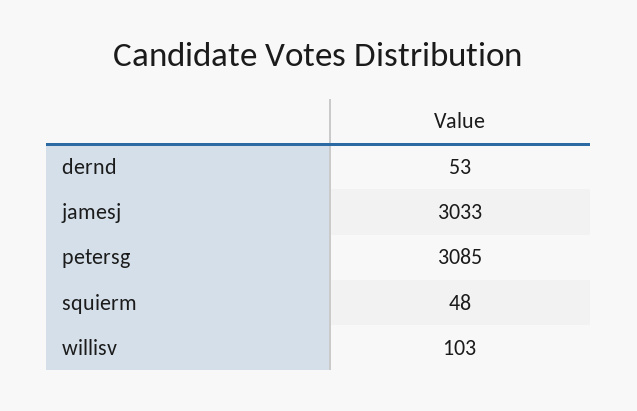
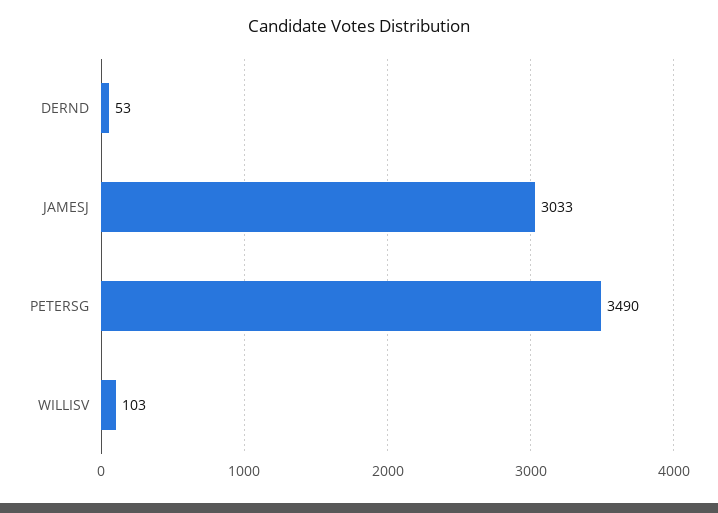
  {
    "dernd": 53,
    "jamesj": 3033,
-   "petersg": 3085,
+   "petersg": 3490,
-   "squierm": 48,
    "willisv": 103
  }

